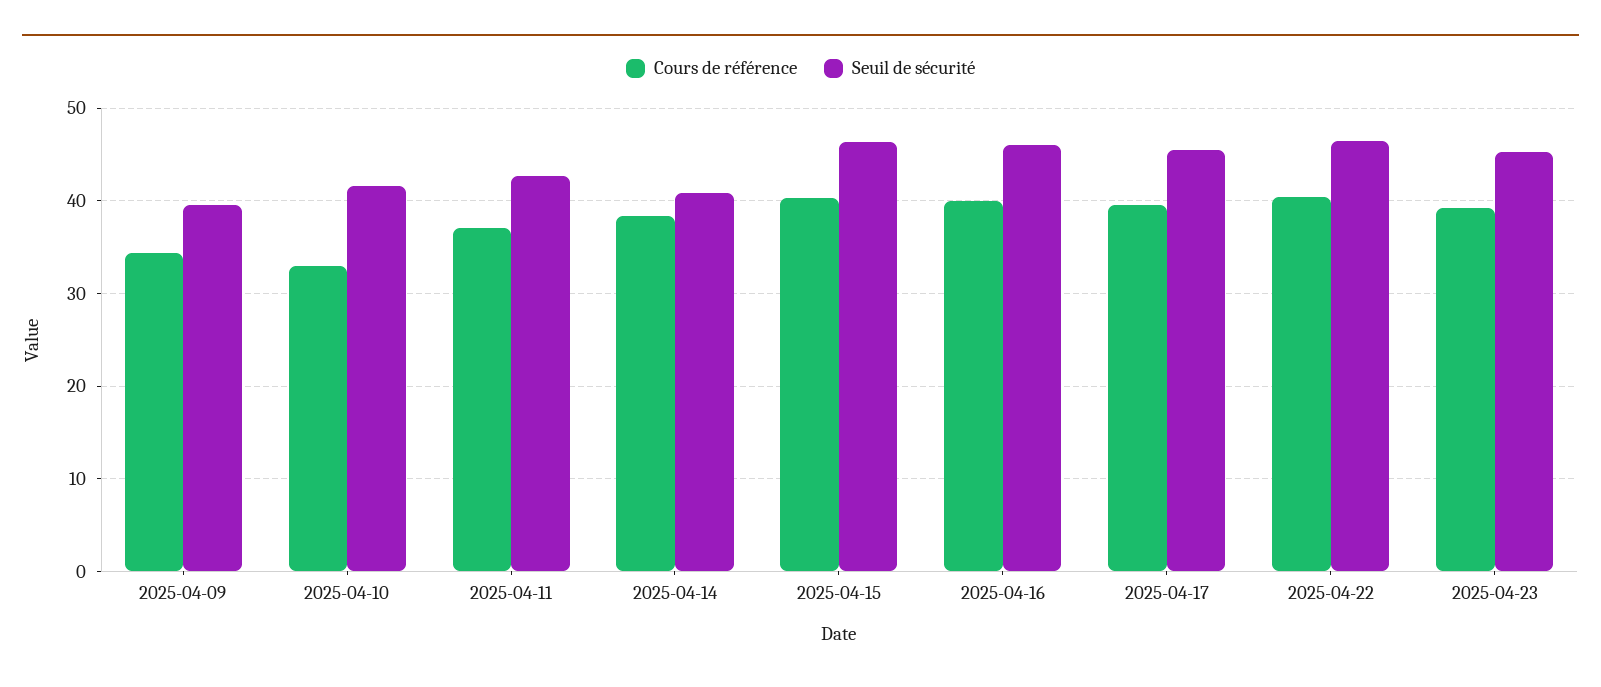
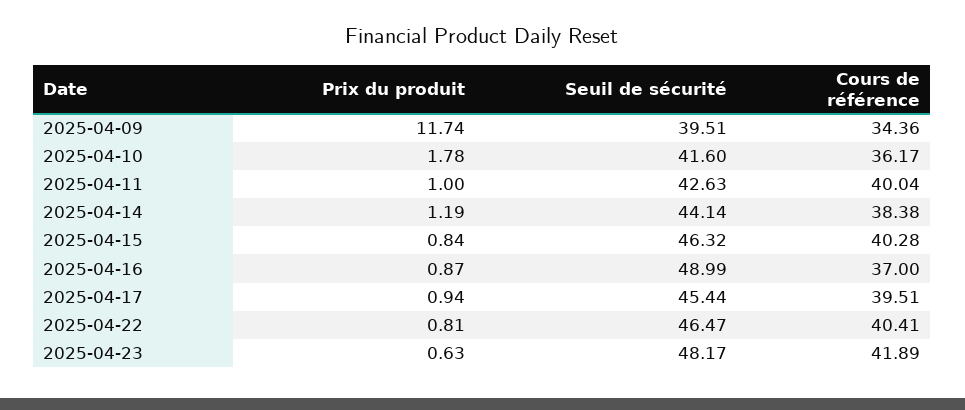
  {
    "Cours de référence": {
      "2025-04-09": 34.36,
-     "2025-04-10": 33,
+     "2025-04-10": 36.17,
-     "2025-04-11": 37,
+     "2025-04-11": 40.04,
      "2025-04-14": 38.38,
      "2025-04-15": 40.28,
-     "2025-04-16": 40,
+     "2025-04-16": 37,
      "2025-04-17": 39.51,
      "2025-04-22": 40.41,
-     "2025-04-23": 39
+     "2025-04-23": 41.89
    },
    "Seuil de sécurité": {
      "2025-04-09": 39.51,
      "2025-04-10": 41.6,
      "2025-04-11": 42.63,
-     "2025-04-14": 41,
+     "2025-04-14": 44.14,
      "2025-04-15": 46.32,
-     "2025-04-16": 46,
+     "2025-04-16": 48.99,
      "2025-04-17": 45.44,
      "2025-04-22": 46.47,
-     "2025-04-23": 45
+     "2025-04-23": 48.17
-   }
+   },
+   "Prix du produit": {
+     "2025-04-09": 11.74,
+     "2025-04-10": 1.78,
+     "2025-04-11": 1,
+     "2025-04-14": 1.19,
+     "2025-04-15": 0.84,
+     "2025-04-16": 0.87,
+     "2025-04-17": 0.94,
+     "2025-04-22": 0.81,
+     "2025-04-23": 0.63
+   }
  }

